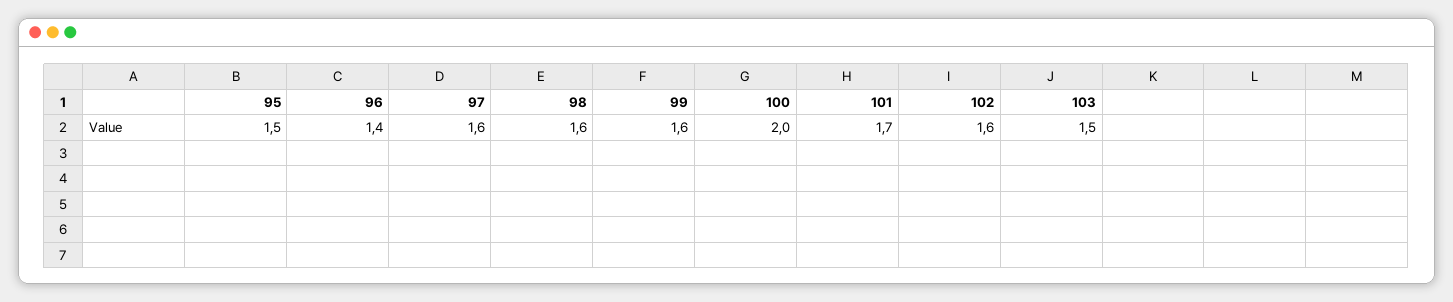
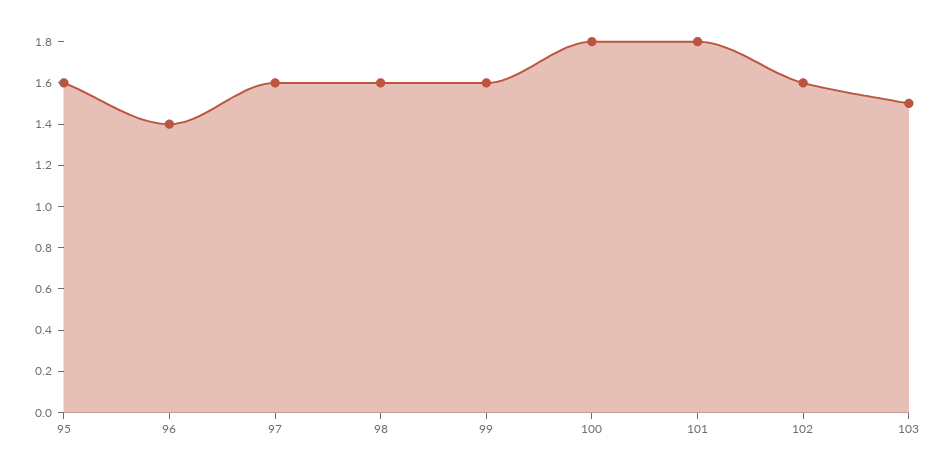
  {
-   "95": 1.5,
+   "95": 1.6,
    "96": 1.4,
    "97": 1.6,
    "98": 1.6,
    "99": 1.6,
-   "100": 2,
+   "100": 1.8,
-   "101": 1.7,
+   "101": 1.8,
    "102": 1.6,
    "103": 1.5
  }

